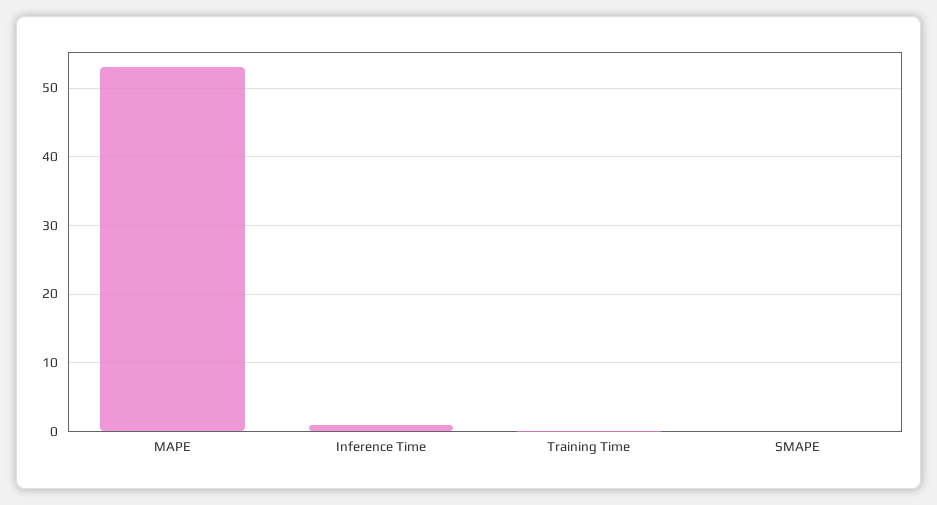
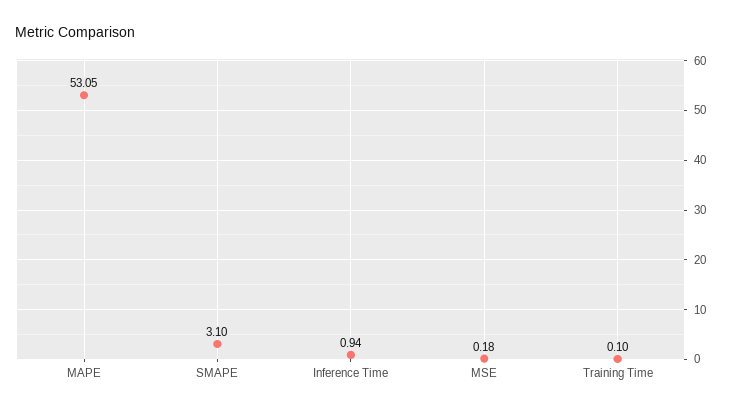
  {
    "MAPE": 53.05,
    "Inference Time": 0.94,
    "Training Time": 0.1,
-   "SMAPE": 0
+   "SMAPE": 3.1,
+   "MSE": 0.18
  }

